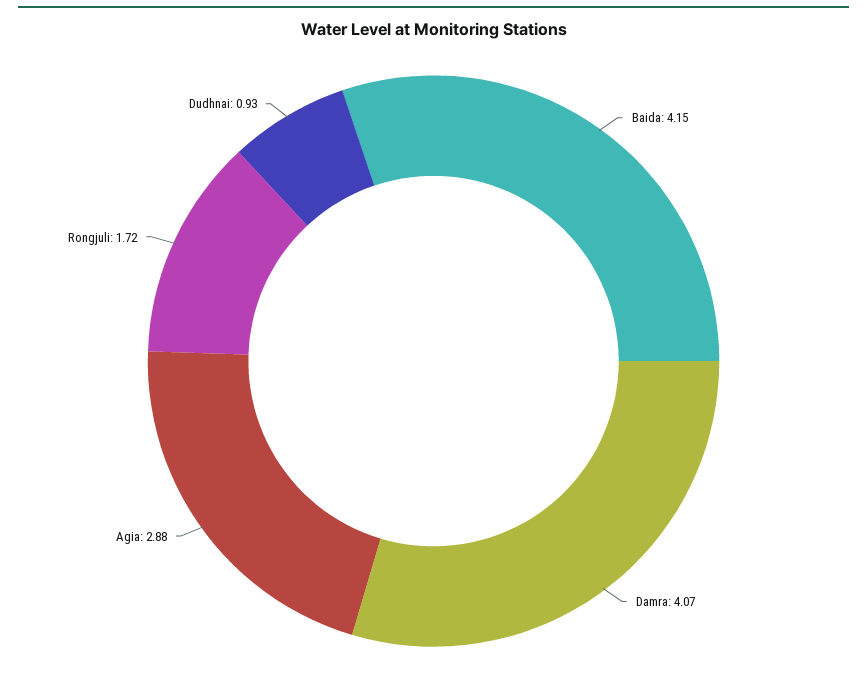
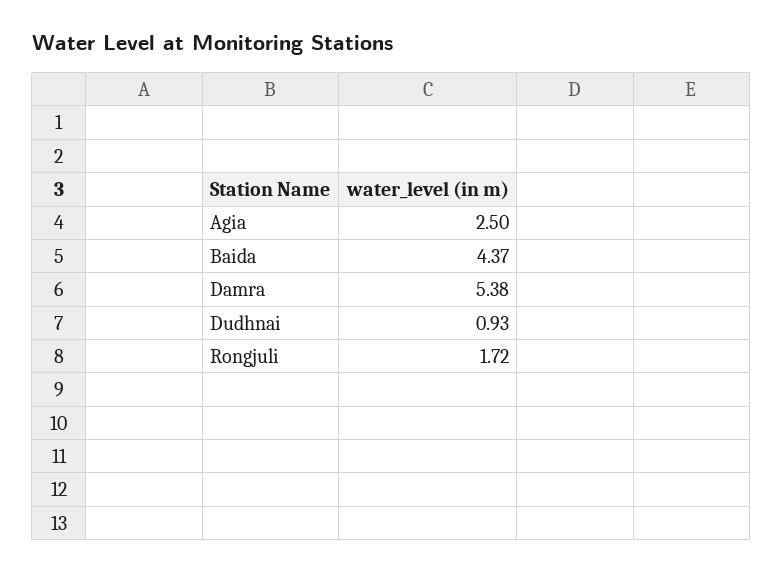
  {
-   "Baida": 4.15,
+   "Baida": 4.37,
-   "Damra": 4.07,
+   "Damra": 5.38,
-   "Agia": 2.88,
+   "Agia": 2.5,
    "Rongjuli": 1.72,
    "Dudhnai": 0.93
  }

